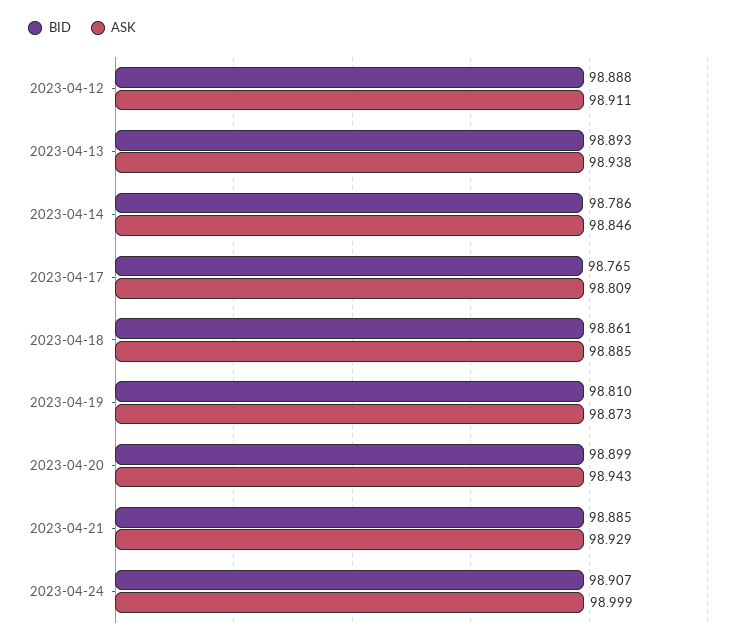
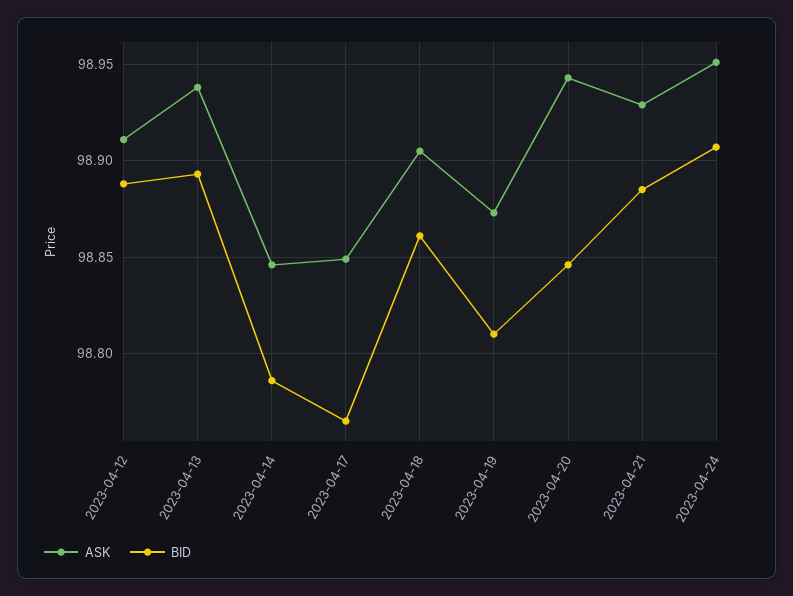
  {
    "BID": {
      "2023-04-12": 98.888,
      "2023-04-13": 98.893,
      "2023-04-14": 98.786,
      "2023-04-17": 98.765,
      "2023-04-18": 98.861,
      "2023-04-19": 98.81,
-     "2023-04-20": 98.899,
+     "2023-04-20": 98.845,
      "2023-04-21": 98.885,
      "2023-04-24": 98.907
    },
    "ASK": {
      "2023-04-12": 98.911,
      "2023-04-13": 98.938,
      "2023-04-14": 98.846,
-     "2023-04-17": 98.809,
+     "2023-04-17": 98.85,
-     "2023-04-18": 98.885,
+     "2023-04-18": 98.905,
      "2023-04-19": 98.873,
      "2023-04-20": 98.943,
      "2023-04-21": 98.929,
-     "2023-04-24": 98.999
+     "2023-04-24": 98.95
    }
  }

